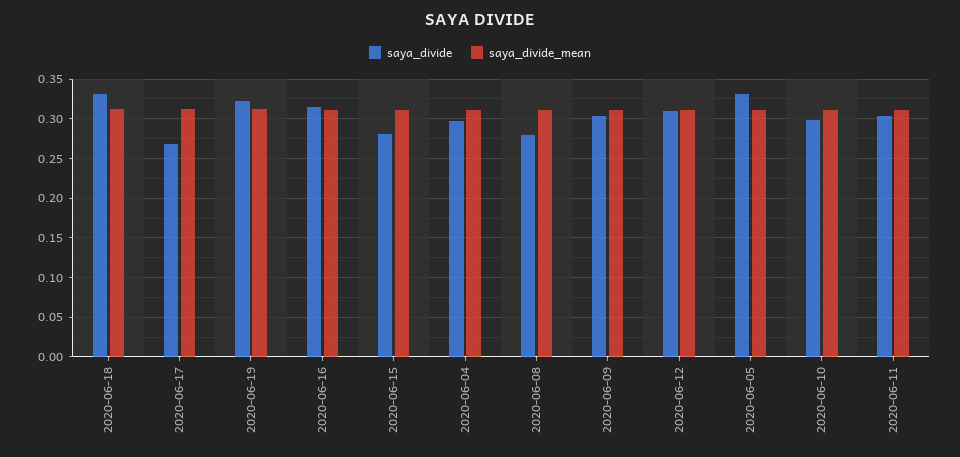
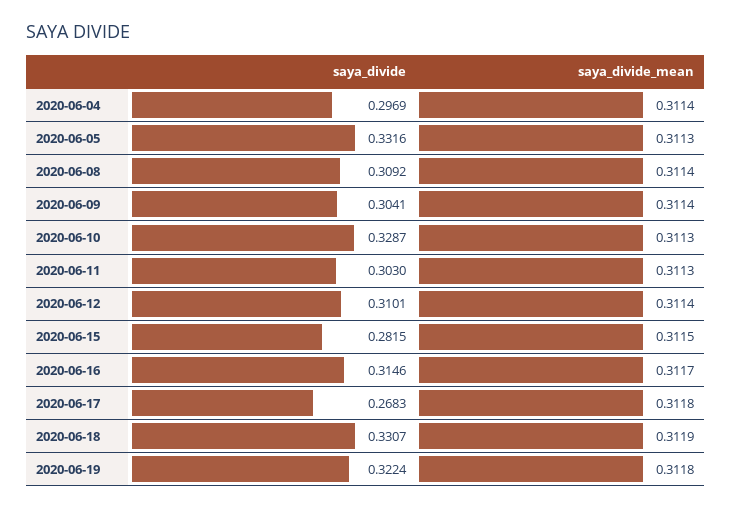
  {
    "saya_divide": {
      "2020-06-18": 0.3307,
      "2020-06-17": 0.2683,
      "2020-06-19": 0.3224,
      "2020-06-16": 0.3146,
      "2020-06-15": 0.2815,
      "2020-06-04": 0.2969,
-     "2020-06-08": 0.28,
+     "2020-06-08": 0.3092,
      "2020-06-09": 0.3041,
      "2020-06-12": 0.3101,
      "2020-06-05": 0.3316,
-     "2020-06-10": 0.3,
+     "2020-06-10": 0.3287,
      "2020-06-11": 0.303
    },
    "saya_divide_mean": {
      "2020-06-18": 0.3119,
      "2020-06-17": 0.3118,
      "2020-06-19": 0.3118,
      "2020-06-16": 0.3117,
      "2020-06-15": 0.3115,
      "2020-06-04": 0.3114,
      "2020-06-08": 0.3114,
      "2020-06-09": 0.3114,
      "2020-06-12": 0.3114,
      "2020-06-05": 0.3113,
      "2020-06-10": 0.3113,
      "2020-06-11": 0.3113
    }
  }

